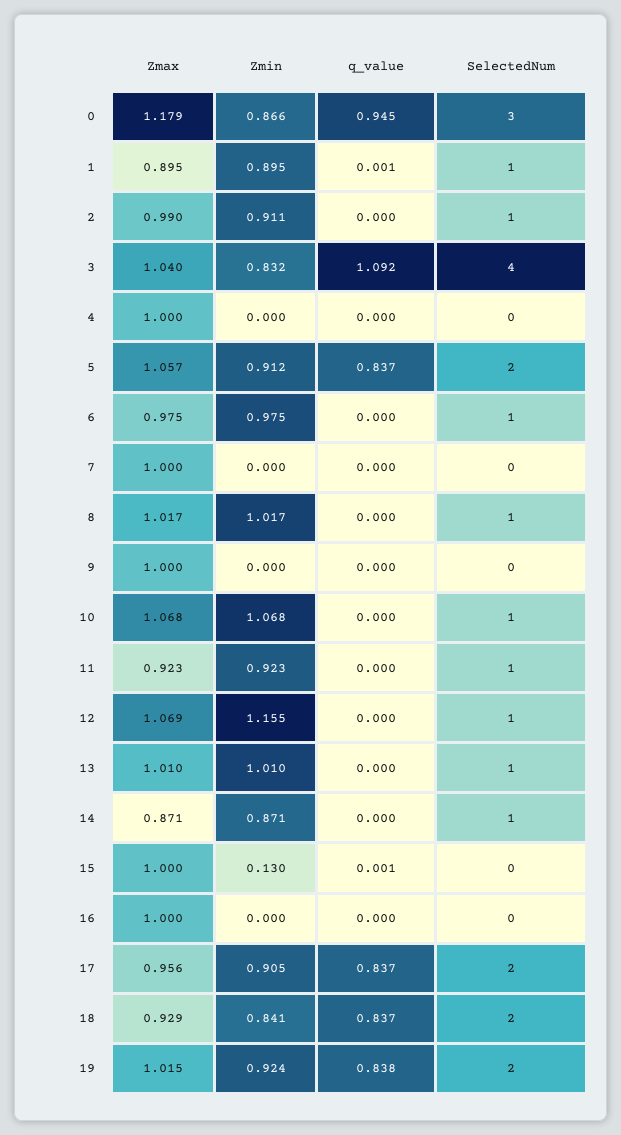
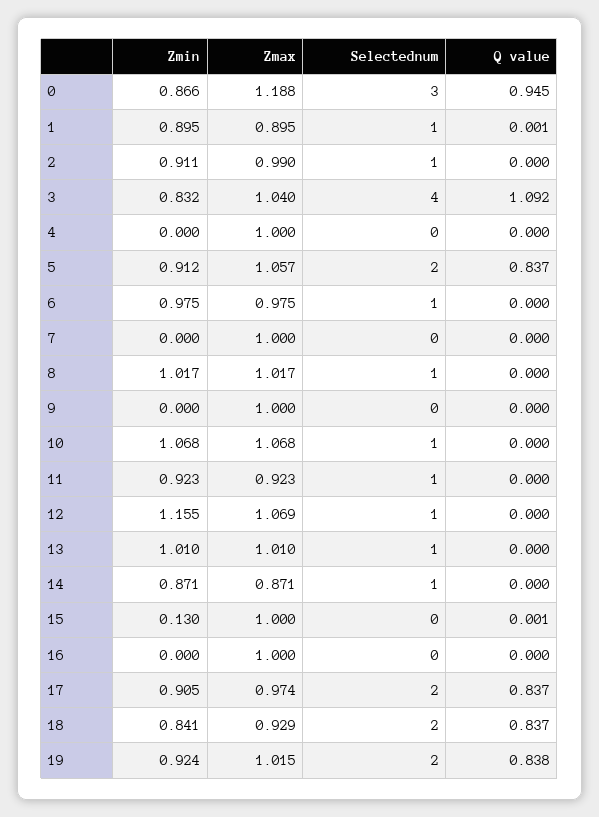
  {
    "Zmax": {
-     "0": 1.179,
+     "0": 1.188,
      "1": 0.895,
      "2": 0.99,
      "3": 1.04,
      "4": 1,
      "5": 1.057,
      "6": 0.975,
      "7": 1,
      "8": 1.017,
      "9": 1,
      "10": 1.068,
      "11": 0.923,
      "12": 1.069,
      "13": 1.01,
      "14": 0.871,
      "15": 1,
      "16": 1,
-     "17": 0.956,
+     "17": 0.974,
      "18": 0.929,
      "19": 1.015
    },
    "Zmin": {
      "0": 0.866,
      "1": 0.895,
      "2": 0.911,
      "3": 0.832,
      "4": 0,
      "5": 0.912,
      "6": 0.975,
      "7": 0,
      "8": 1.017,
      "9": 0,
      "10": 1.068,
      "11": 0.923,
      "12": 1.155,
      "13": 1.01,
      "14": 0.871,
      "15": 0.13,
      "16": 0,
      "17": 0.905,
      "18": 0.841,
      "19": 0.924
    },
    "q_value": {
      "0": 0.945,
      "1": 0.001,
      "2": 0,
      "3": 1.092,
      "4": 0,
      "5": 0.837,
      "6": 0,
      "7": 0,
      "8": 0,
      "9": 0,
      "10": 0,
      "11": 0,
      "12": 0,
      "13": 0,
      "14": 0,
      "15": 0.001,
      "16": 0,
      "17": 0.837,
      "18": 0.837,
      "19": 0.838
    },
    "SelectedNum": {
      "0": 3,
      "1": 1,
      "2": 1,
      "3": 4,
      "4": 0,
      "5": 2,
      "6": 1,
      "7": 0,
      "8": 1,
      "9": 0,
      "10": 1,
      "11": 1,
      "12": 1,
      "13": 1,
      "14": 1,
      "15": 0,
      "16": 0,
      "17": 2,
      "18": 2,
      "19": 2
    }
  }

